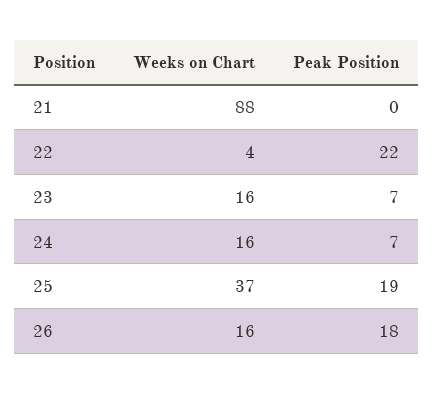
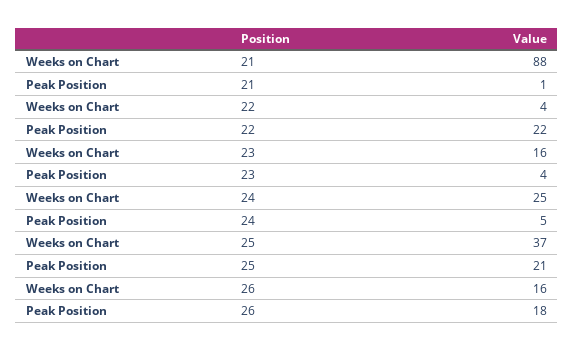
  {
    "Weeks on Chart": {
      "21": 88,
      "22": 4,
      "23": 16,
-     "24": 16,
+     "24": 25,
      "25": 37,
      "26": 16
    },
    "Peak Position": {
-     "21": 0,
+     "21": 1,
      "22": 22,
-     "23": 7,
+     "23": 4,
-     "24": 7,
+     "24": 5,
-     "25": 19,
+     "25": 21,
      "26": 18
    }
  }

